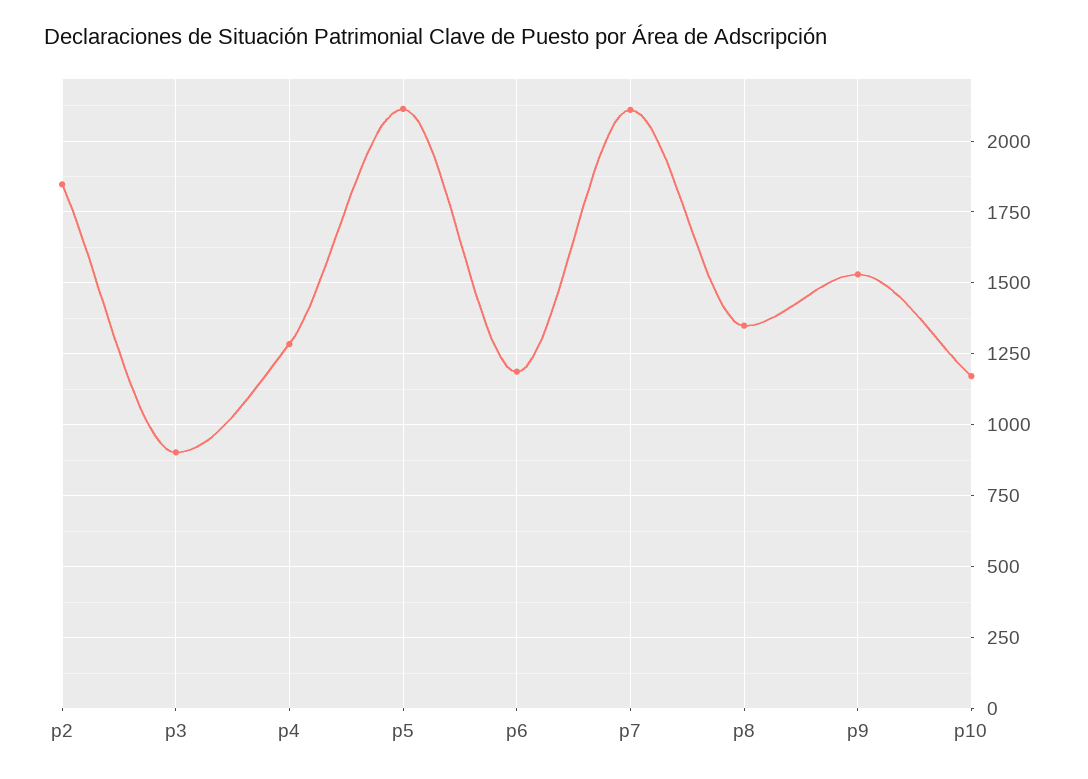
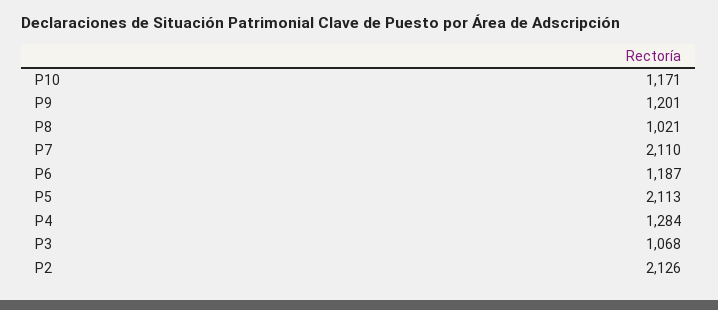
  {
-   "p2": 1850,
+   "p2": 2126,
-   "p3": 900,
+   "p3": 1068,
    "p4": 1284,
    "p5": 2113,
    "p6": 1187,
    "p7": 2110,
-   "p8": 1350,
+   "p8": 1021,
-   "p9": 1525,
+   "p9": 1201,
    "p10": 1171
  }

